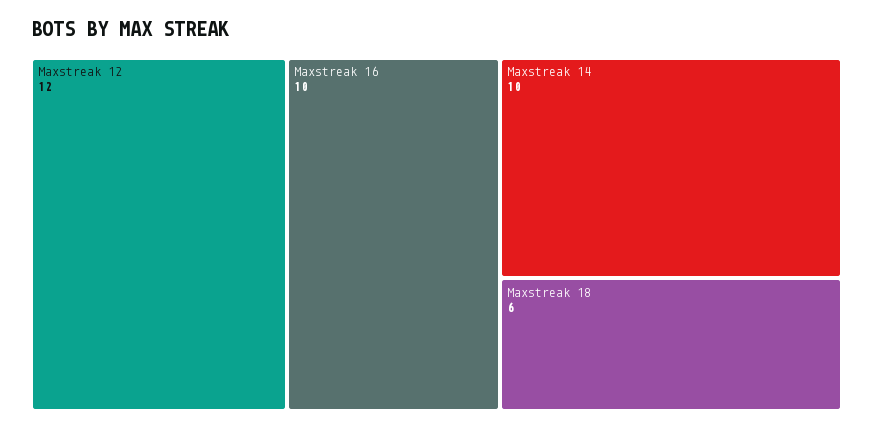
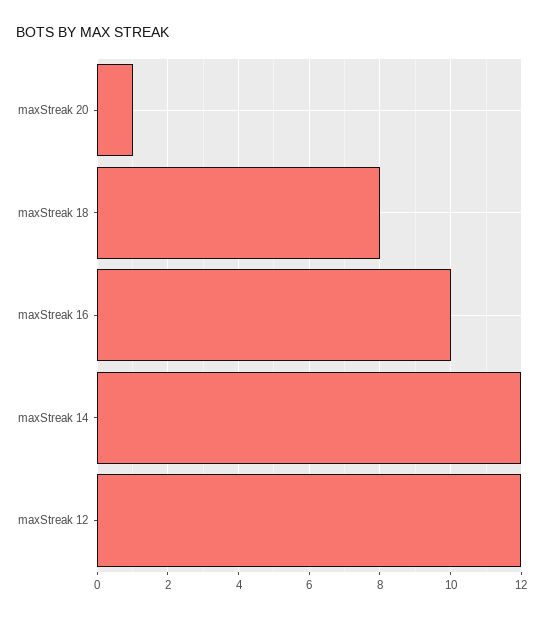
  {
    "Maxstreak 12": 12,
    "Maxstreak 16": 10,
-   "Maxstreak 14": 10,
+   "Maxstreak 14": 12,
-   "Maxstreak 18": 6
+   "Maxstreak 18": 8,
+   "maxStreak 20": 1
  }

